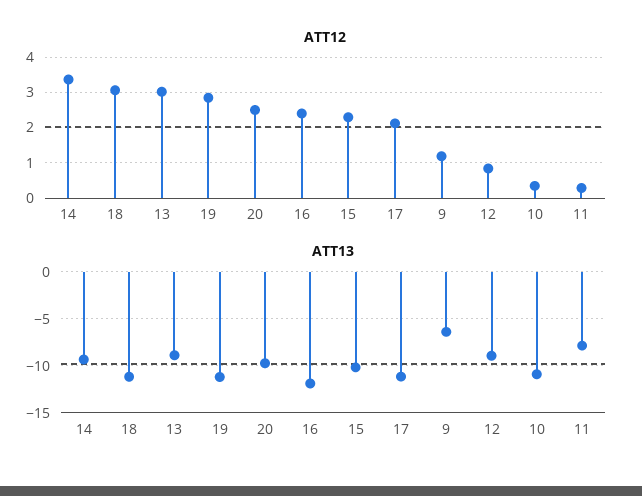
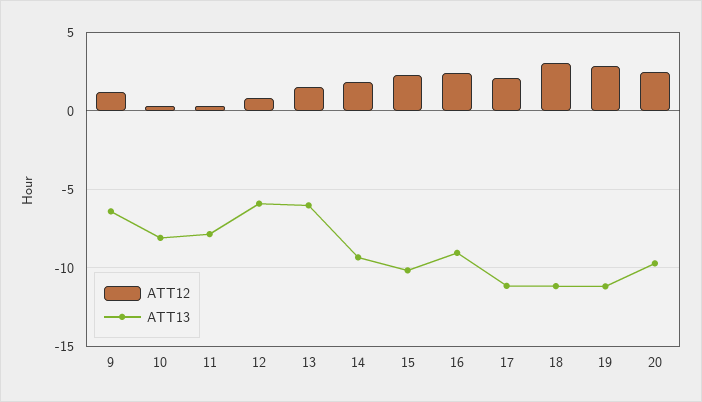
  {
    "ATT12": {
-     "14": 3.4,
+     "14": 2,
      "18": 3,
-     "13": 3,
+     "13": 1.5,
      "19": 2.8,
      "20": 2.6,
      "16": 2.4,
      "15": 2.2,
      "17": 2.2,
      "9": 1.2,
      "12": 0.8,
      "10": 0.4,
      "11": 0.2
    },
    "ATT13": {
      "14": -9.5,
      "18": -11,
-     "13": -9,
+     "13": -6,
      "19": -11,
      "20": -9.5,
-     "16": -12,
+     "16": -9,
      "15": -10,
      "17": -11,
      "9": -6.5,
-     "12": -9,
+     "12": -6,
-     "10": -11,
+     "10": -8,
      "11": -8
    }
  }

